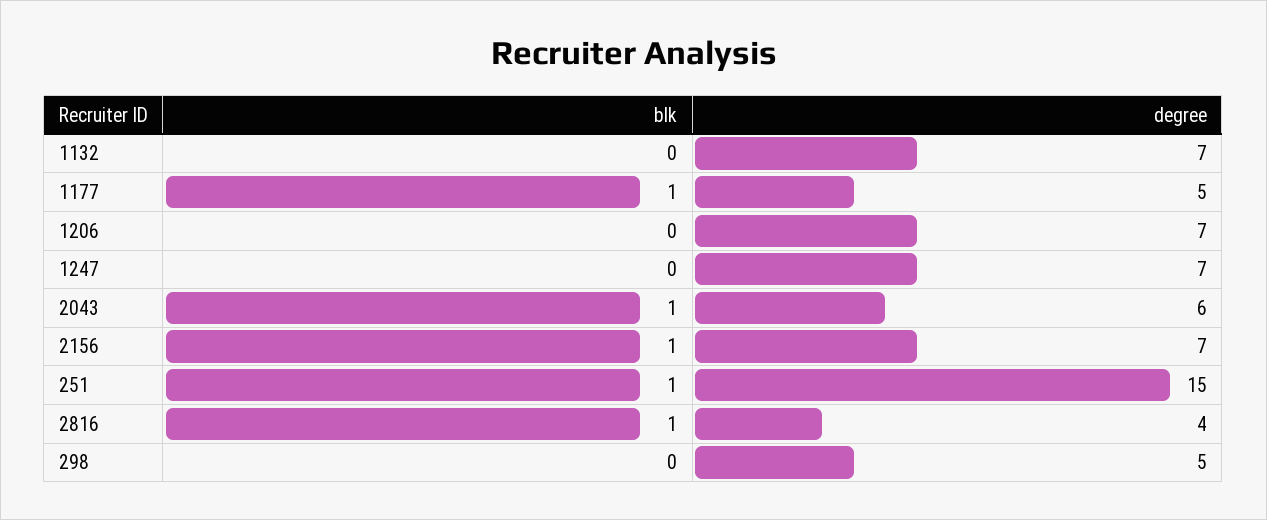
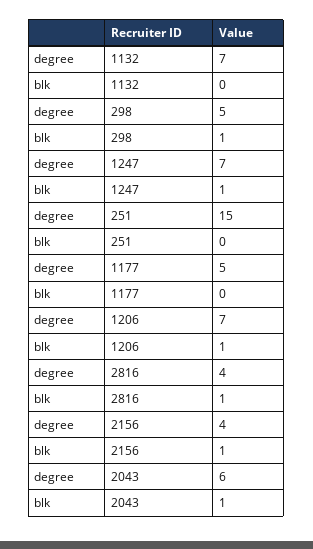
  {
    "blk": {
      "1132": 0,
-     "1177": 1,
+     "1177": 0,
-     "1206": 0,
+     "1206": 1,
-     "1247": 0,
+     "1247": 1,
      "2043": 1,
      "2156": 1,
-     "251": 1,
+     "251": 0,
      "2816": 1,
-     "298": 0
+     "298": 1
    },
    "degree": {
      "1132": 7,
      "1177": 5,
      "1206": 7,
      "1247": 7,
      "2043": 6,
-     "2156": 7,
+     "2156": 4,
      "251": 15,
      "2816": 4,
      "298": 5
    }
  }

